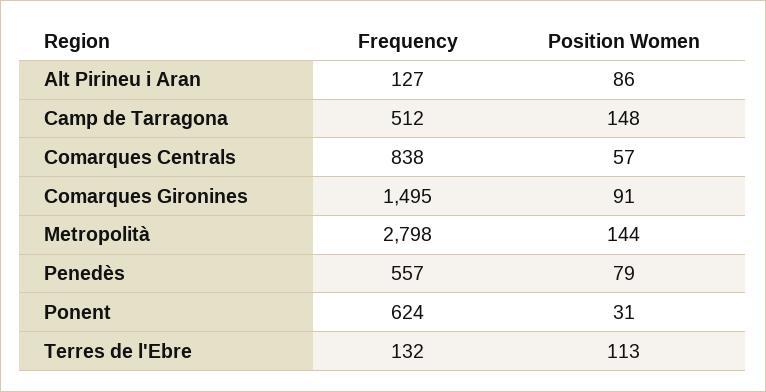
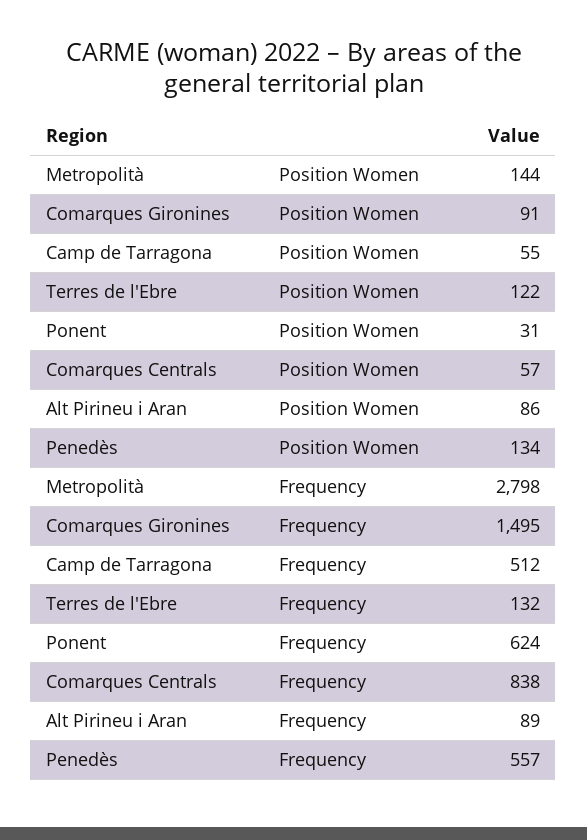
  {
    "Frequency": {
-     "Alt Pirineu i Aran": 127,
+     "Alt Pirineu i Aran": 89,
      "Camp de Tarragona": 512,
      "Comarques Centrals": 838,
      "Comarques Gironines": 1495,
      "Metropolità": 2798,
      "Penedès": 557,
      "Ponent": 624,
      "Terres de l'Ebre": 132
    },
    "Position Women": {
      "Alt Pirineu i Aran": 86,
-     "Camp de Tarragona": 148,
+     "Camp de Tarragona": 55,
      "Comarques Centrals": 57,
      "Comarques Gironines": 91,
      "Metropolità": 144,
-     "Penedès": 79,
+     "Penedès": 134,
      "Ponent": 31,
-     "Terres de l'Ebre": 113
+     "Terres de l'Ebre": 122
    }
  }

